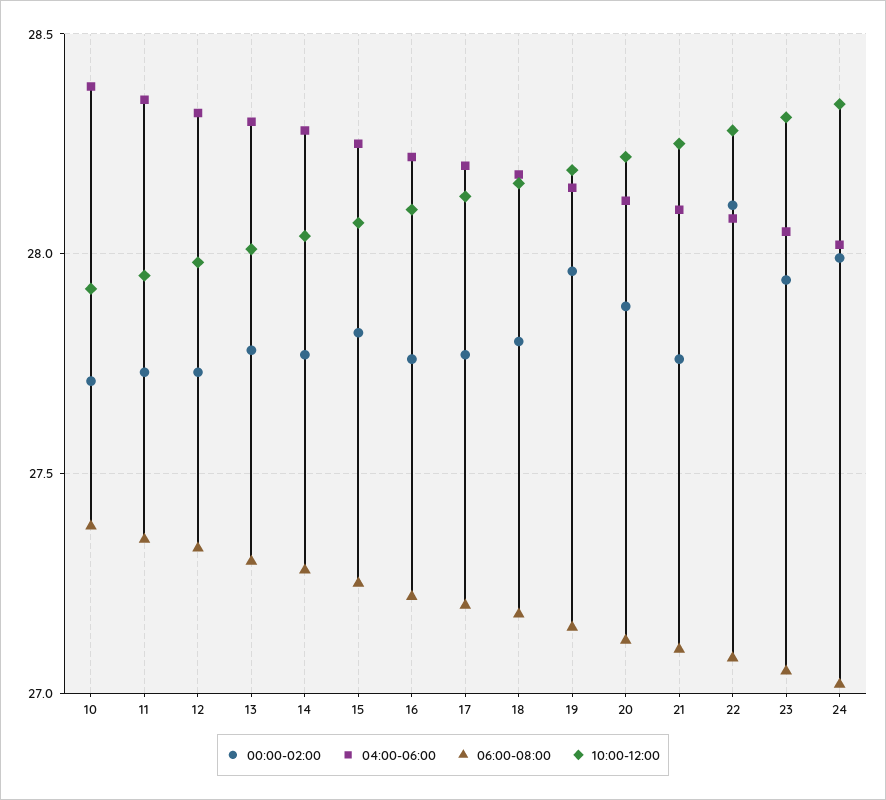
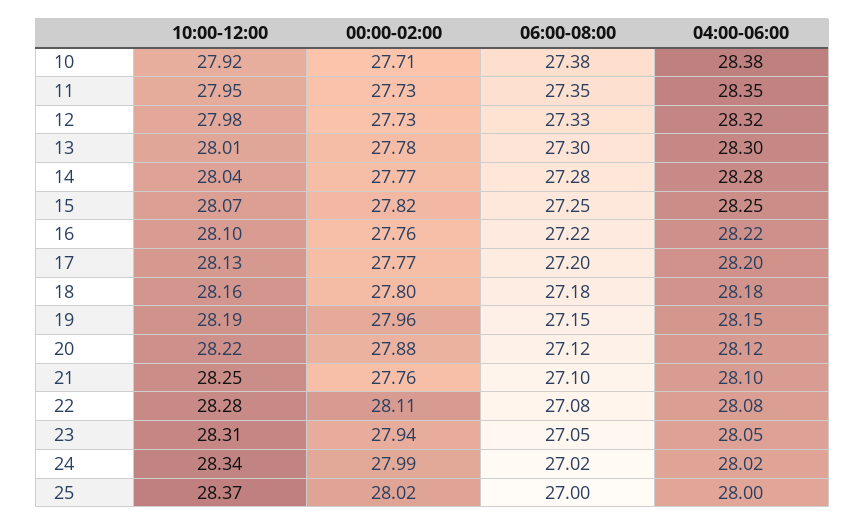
  {
    "00:00-02:00": {
      "10": 27.71,
      "11": 27.73,
      "12": 27.73,
      "13": 27.78,
      "14": 27.77,
      "15": 27.82,
      "16": 27.76,
      "17": 27.77,
      "18": 27.8,
      "19": 27.96,
      "20": 27.88,
      "21": 27.76,
      "22": 28.11,
      "23": 27.94,
-     "24": 27.99
+     "24": 27.99,
+     "25": 28.02
    },
    "04:00-06:00": {
      "10": 28.38,
      "11": 28.35,
      "12": 28.32,
      "13": 28.3,
      "14": 28.28,
      "15": 28.25,
      "16": 28.22,
      "17": 28.2,
      "18": 28.18,
      "19": 28.15,
      "20": 28.12,
      "21": 28.1,
      "22": 28.08,
      "23": 28.05,
-     "24": 28.02
+     "24": 28.02,
+     "25": 28
    },
    "06:00-08:00": {
      "10": 27.38,
      "11": 27.35,
      "12": 27.33,
      "13": 27.3,
      "14": 27.28,
      "15": 27.25,
      "16": 27.22,
      "17": 27.2,
      "18": 27.18,
      "19": 27.15,
      "20": 27.12,
      "21": 27.1,
      "22": 27.08,
      "23": 27.05,
-     "24": 27.02
+     "24": 27.02,
+     "25": 27
    },
    "10:00-12:00": {
      "10": 27.92,
      "11": 27.95,
      "12": 27.98,
      "13": 28.01,
      "14": 28.04,
      "15": 28.07,
      "16": 28.1,
      "17": 28.13,
      "18": 28.16,
      "19": 28.19,
      "20": 28.22,
      "21": 28.25,
      "22": 28.28,
      "23": 28.31,
-     "24": 28.34
+     "24": 28.34,
+     "25": 28.37
    }
  }

